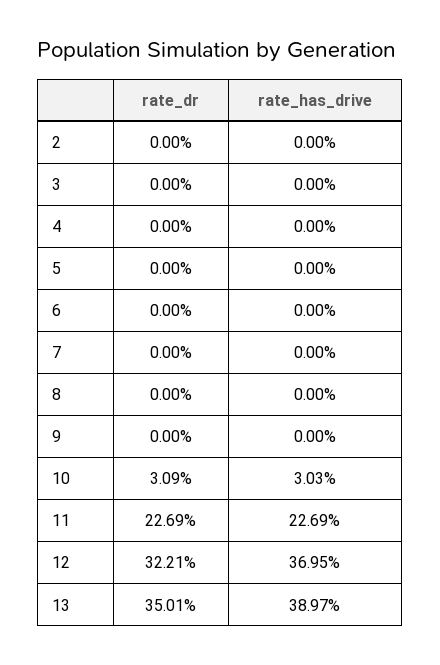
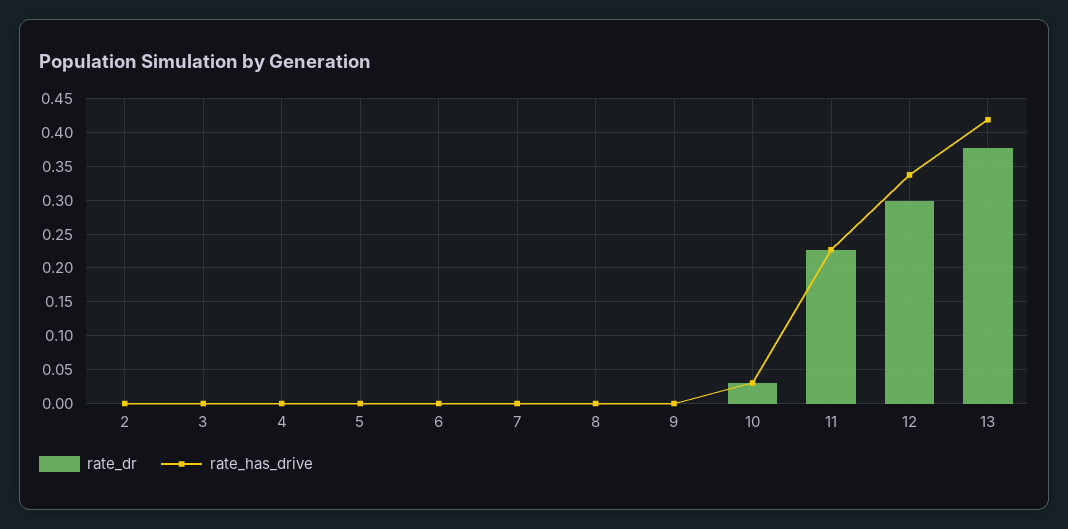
  {
    "rate_dr": {
      "2": 0,
      "3": 0,
      "4": 0,
      "5": 0,
      "6": 0,
      "7": 0,
      "8": 0,
      "9": 0,
      "10": 0.0309,
      "11": 0.2269,
-     "12": 0.3221,
+     "12": 0.3,
-     "13": 0.3501
+     "13": 0.38
    },
    "rate_has_drive": {
      "2": 0,
      "3": 0,
      "4": 0,
      "5": 0,
      "6": 0,
      "7": 0,
      "8": 0,
      "9": 0,
      "10": 0.0303,
      "11": 0.2269,
-     "12": 0.3695,
+     "12": 0.34,
-     "13": 0.3897
+     "13": 0.42
    }
  }

